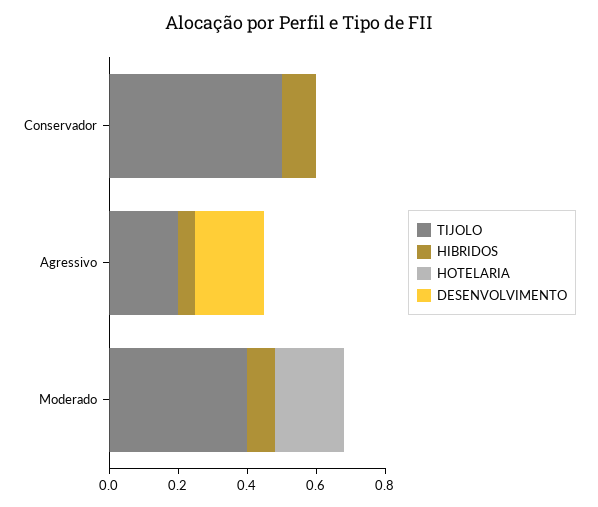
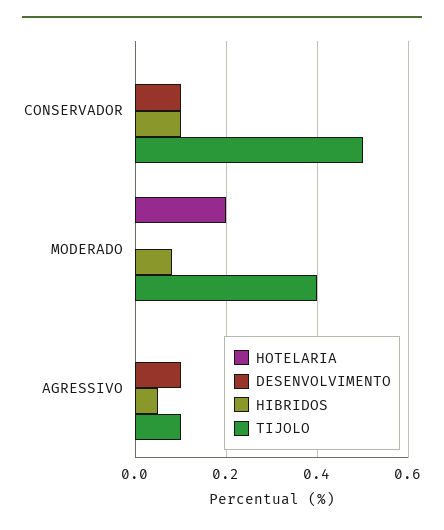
  {
    "TIJOLO": {
      "Conservador": 0.5,
-     "Agressivo": 0.2,
+     "Agressivo": 0.1,
      "Moderado": 0.4
    },
    "HIBRIDOS": {
      "Conservador": 0.1,
      "Agressivo": 0.05,
      "Moderado": 0.1
    },
    "HOTELARIA": {
      "Conservador": 0,
      "Agressivo": 0,
      "Moderado": 0.2
    },
    "DESENVOLVIMENTO": {
-     "Conservador": 0,
+     "Conservador": 0.1,
-     "Agressivo": 0.2,
+     "Agressivo": 0.1,
      "Moderado": 0
    }
  }

